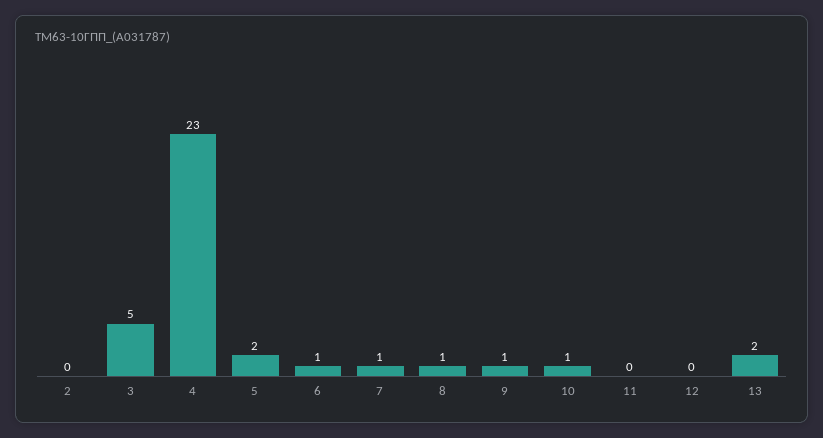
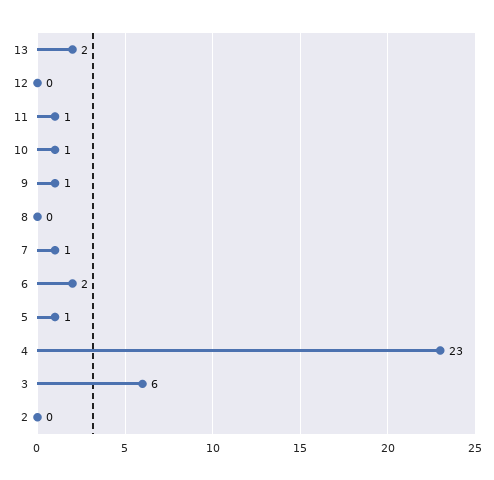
  {
    "2": 0,
-   "3": 5,
+   "3": 6,
    "4": 23,
-   "5": 2,
+   "5": 1,
-   "6": 1,
+   "6": 2,
    "7": 1,
-   "8": 1,
+   "8": 0,
    "9": 1,
    "10": 1,
-   "11": 0,
+   "11": 1,
    "12": 0,
    "13": 2
  }

